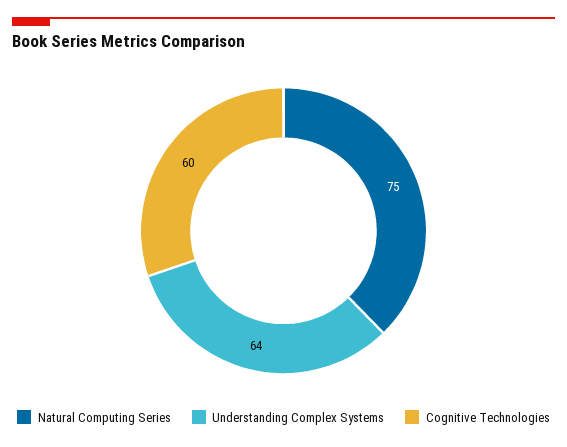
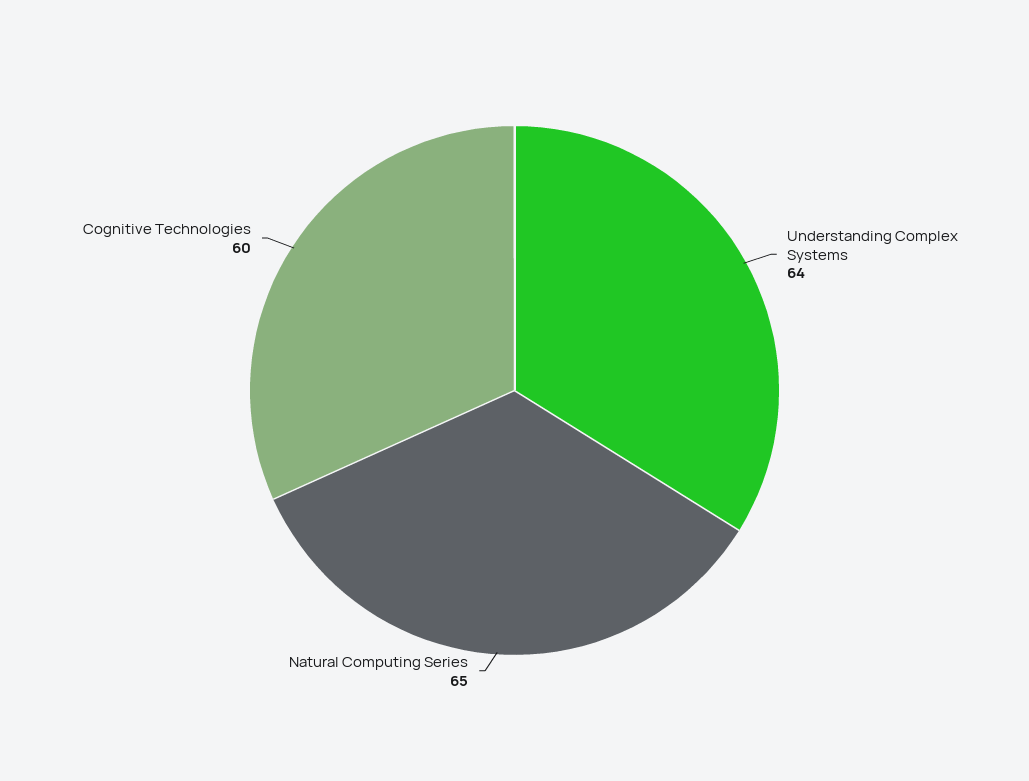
  {
-   "Natural Computing Series": 75,
+   "Natural Computing Series": 65,
    "Understanding Complex Systems": 64,
    "Cognitive Technologies": 60
  }

